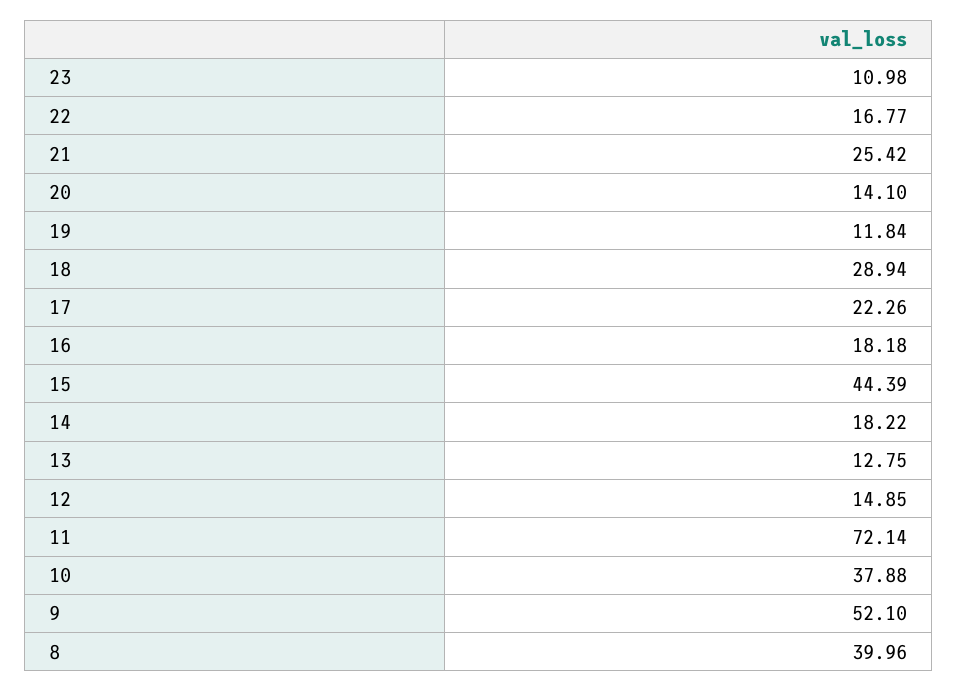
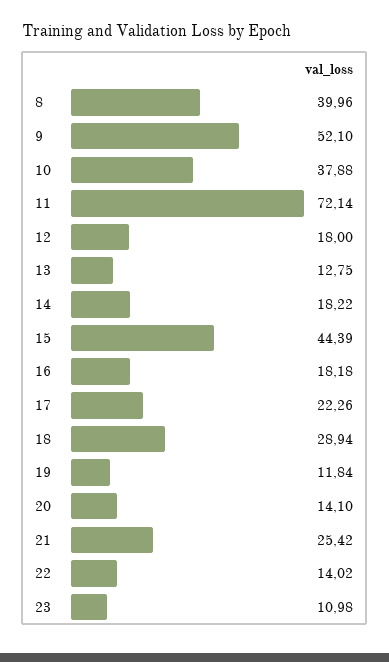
  {
    "23": 10.98,
-   "22": 16.77,
+   "22": 14.02,
    "21": 25.42,
    "20": 14.1,
    "19": 11.84,
    "18": 28.94,
    "17": 22.26,
    "16": 18.18,
    "15": 44.39,
    "14": 18.22,
    "13": 12.75,
-   "12": 14.85,
+   "12": 18,
    "11": 72.14,
    "10": 37.88,
    "9": 52.1,
    "8": 39.96
  }

